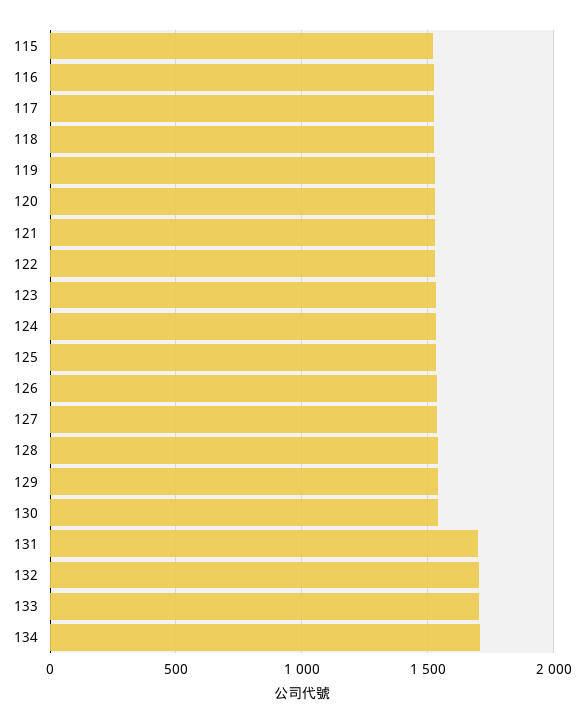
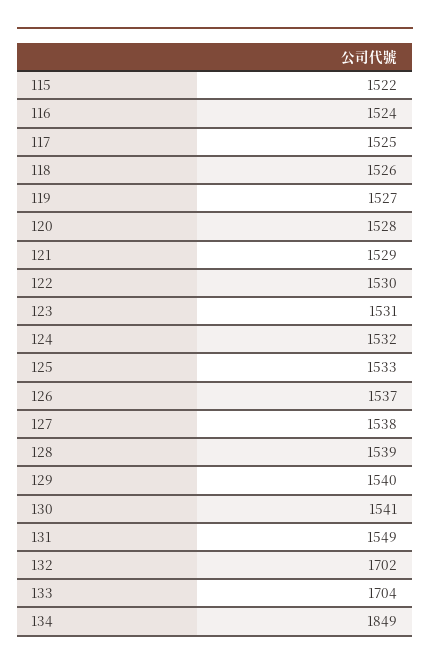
  {
    "115": 1522,
    "116": 1524,
    "117": 1525,
    "118": 1526,
    "119": 1527,
    "120": 1528,
    "121": 1529,
    "122": 1530,
    "123": 1531,
    "124": 1532,
    "125": 1533,
    "126": 1537,
    "127": 1538,
    "128": 1539,
    "129": 1540,
    "130": 1541,
-   "131": 1700,
+   "131": 1549,
    "132": 1702,
    "133": 1704,
-   "134": 1700
+   "134": 1849
  }

